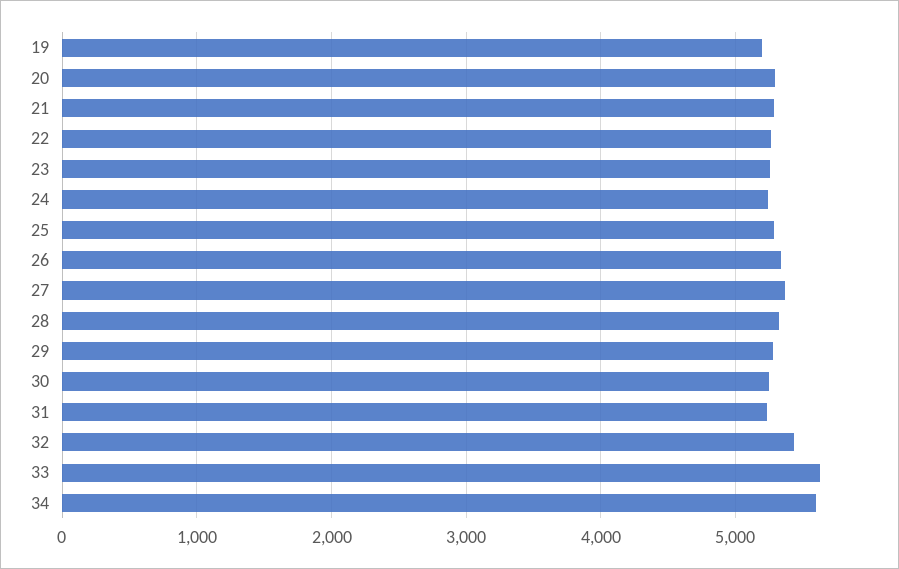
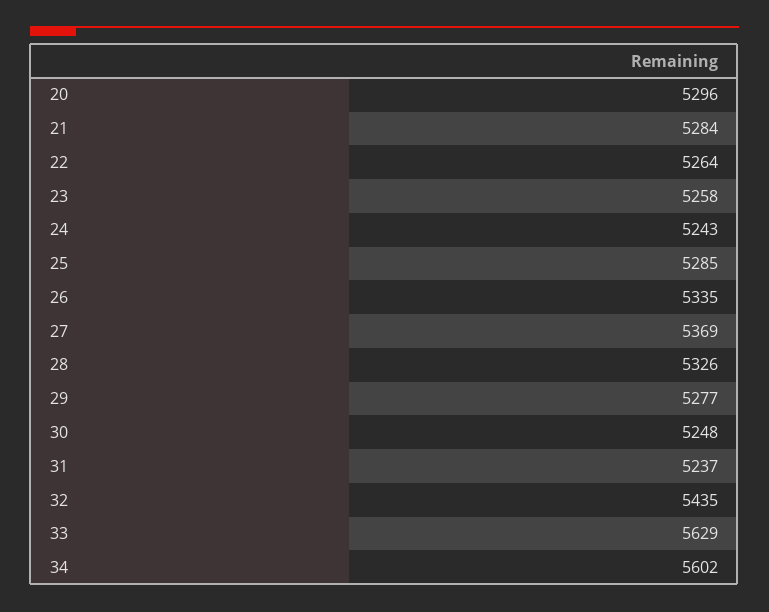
  {
-   "19": 5200,
    "20": 5296,
    "21": 5284,
    "22": 5264,
    "23": 5258,
    "24": 5243,
    "25": 5285,
    "26": 5335,
    "27": 5369,
    "28": 5326,
    "29": 5277,
    "30": 5248,
    "31": 5237,
    "32": 5435,
    "33": 5629,
    "34": 5602
  }

